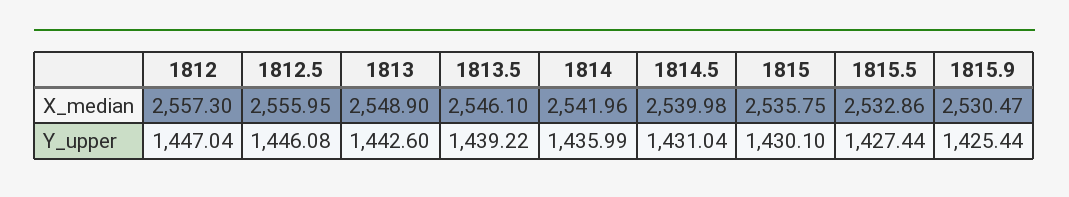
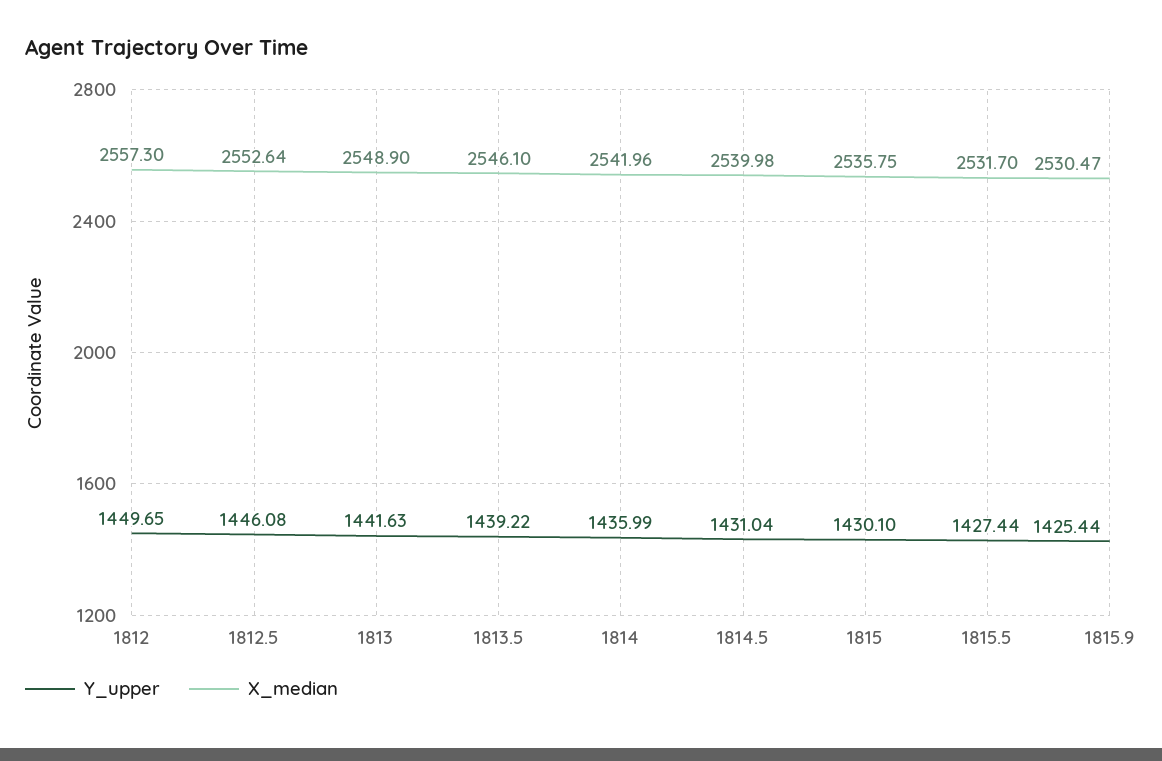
  {
    "X_median": {
      "1812": 2557.3,
-     "1812.5": 2555.95,
+     "1812.5": 2552.64,
      "1813": 2548.9,
      "1813.5": 2546.1,
      "1814": 2541.96,
      "1814.5": 2539.98,
      "1815": 2535.75,
-     "1815.5": 2532.86,
+     "1815.5": 2531.7,
      "1815.9": 2530.47
    },
    "Y_upper": {
-     "1812": 1447.04,
+     "1812": 1449.65,
      "1812.5": 1446.08,
-     "1813": 1442.6,
+     "1813": 1441.63,
      "1813.5": 1439.22,
      "1814": 1435.99,
      "1814.5": 1431.04,
      "1815": 1430.1,
      "1815.5": 1427.44,
      "1815.9": 1425.44
    }
  }

